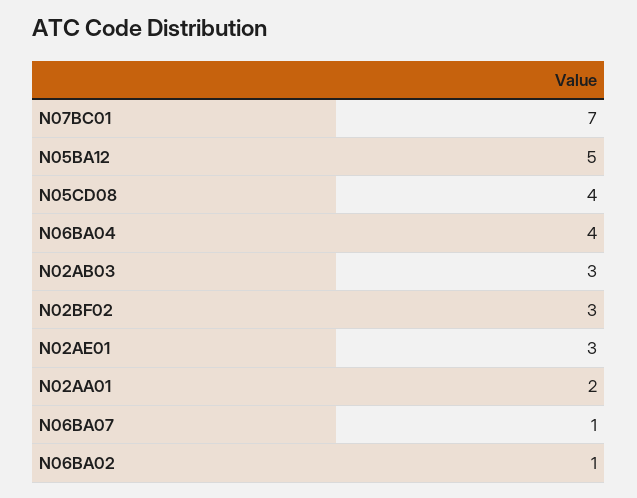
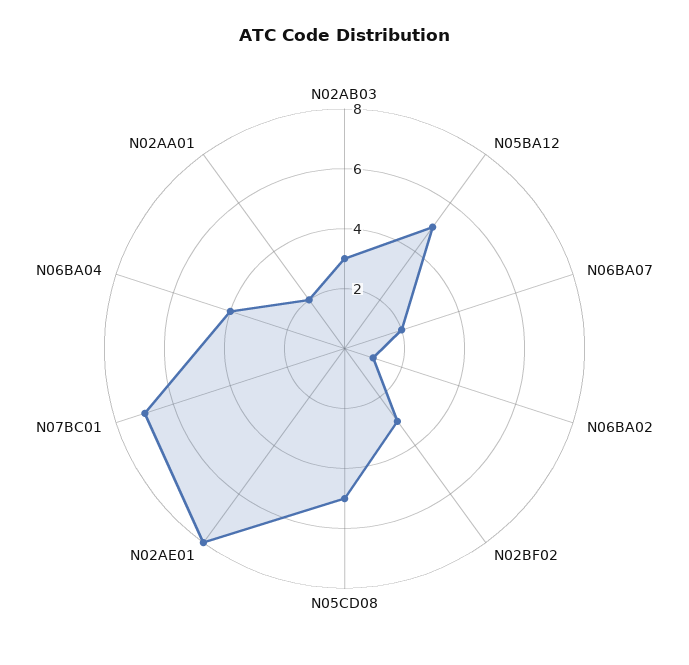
  {
    "N07BC01": 7,
    "N05BA12": 5,
-   "N05CD08": 4,
+   "N05CD08": 5,
    "N06BA04": 4,
    "N02AB03": 3,
    "N02BF02": 3,
-   "N02AE01": 3,
+   "N02AE01": 8,
    "N02AA01": 2,
-   "N06BA07": 1,
+   "N06BA07": 2,
    "N06BA02": 1
  }

